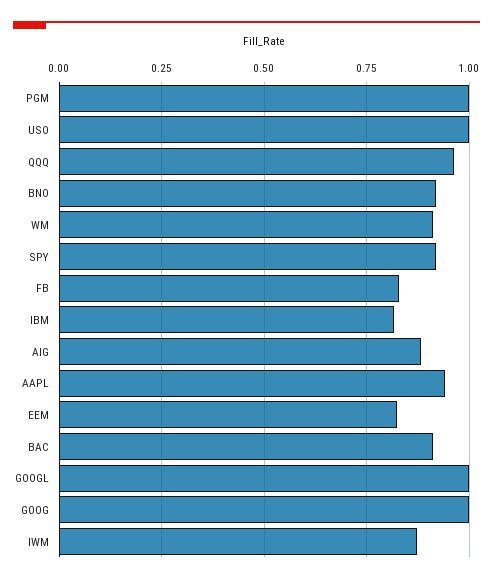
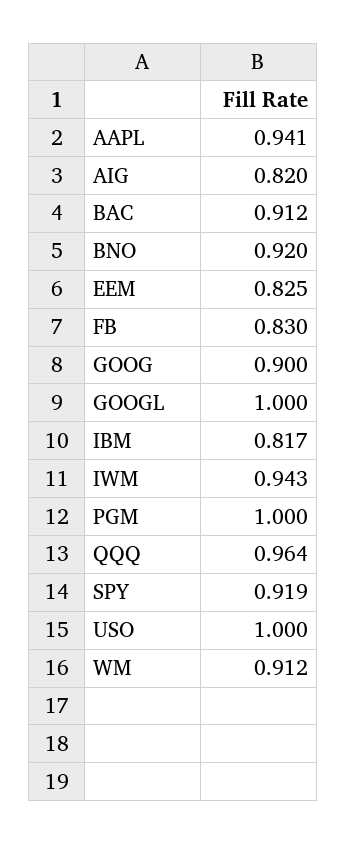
  {
    "PGM": 1,
    "USO": 1,
    "QQQ": 0.964,
    "BNO": 0.92,
    "WM": 0.912,
    "SPY": 0.919,
    "FB": 0.83,
    "IBM": 0.817,
-   "AIG": 0.875,
+   "AIG": 0.82,
    "AAPL": 0.941,
    "EEM": 0.825,
    "BAC": 0.912,
    "GOOGL": 1,
-   "GOOG": 1,
+   "GOOG": 0.9,
-   "IWM": 0.875
+   "IWM": 0.943
  }

